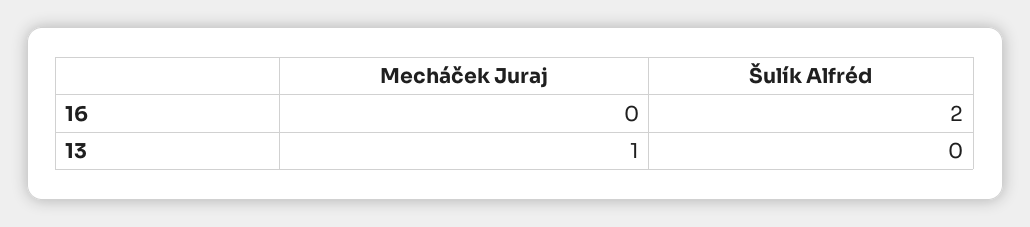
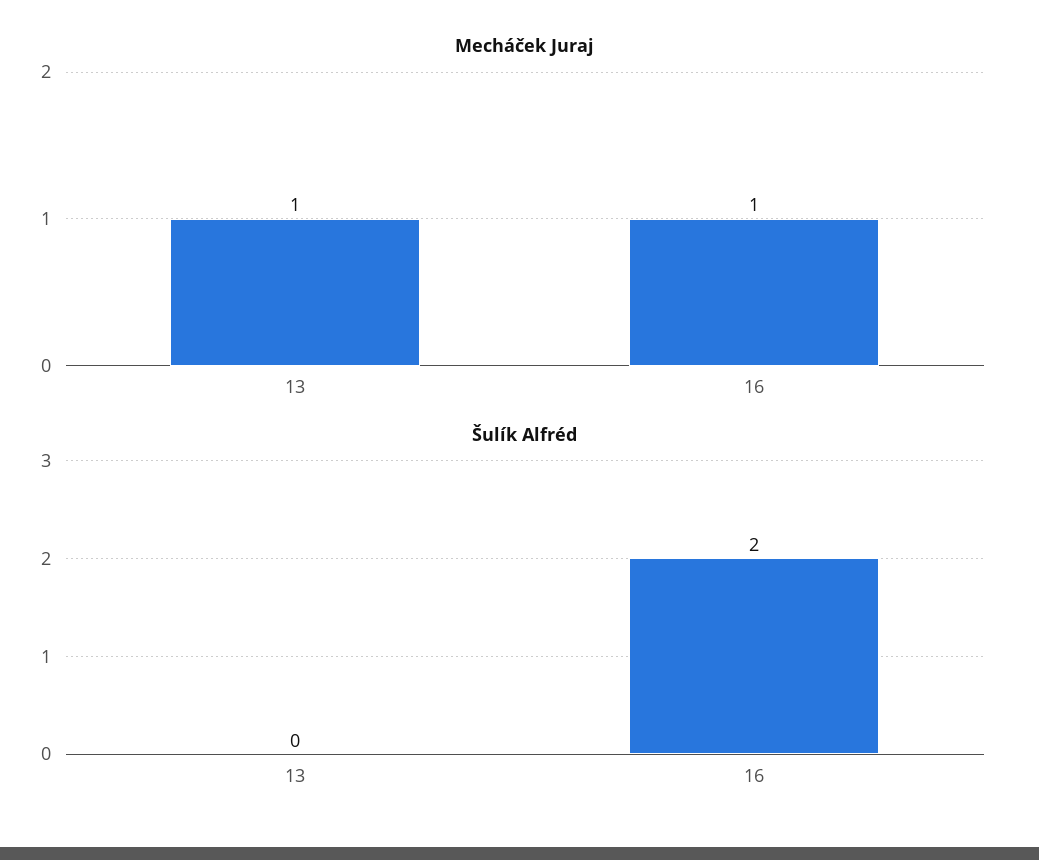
  {
    "Mecháček Juraj": {
-     "16": 0,
+     "16": 1,
      "13": 1
    },
    "Šulík Alfréd": {
      "16": 2,
      "13": 0
    }
  }

